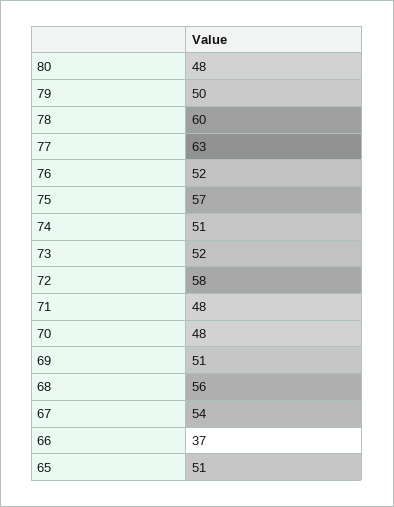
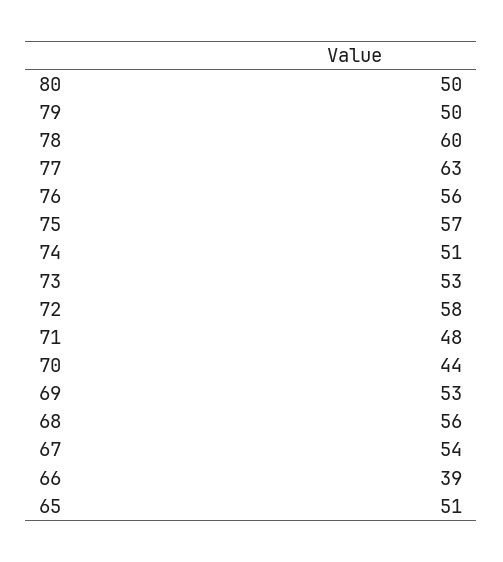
  {
-   "80": 48,
+   "80": 50,
    "79": 50,
    "78": 60,
    "77": 63,
-   "76": 52,
+   "76": 56,
    "75": 57,
    "74": 51,
-   "73": 52,
+   "73": 53,
    "72": 58,
    "71": 48,
-   "70": 48,
+   "70": 44,
-   "69": 51,
+   "69": 53,
    "68": 56,
    "67": 54,
-   "66": 37,
+   "66": 39,
    "65": 51
  }

